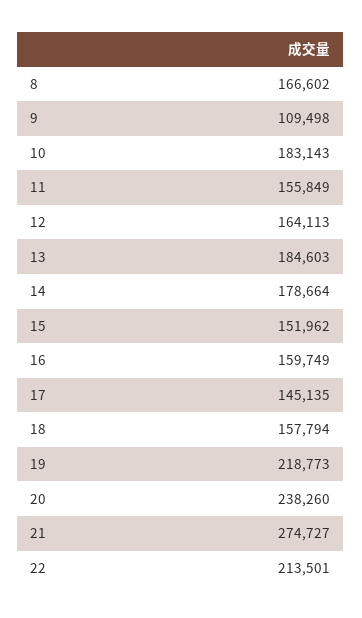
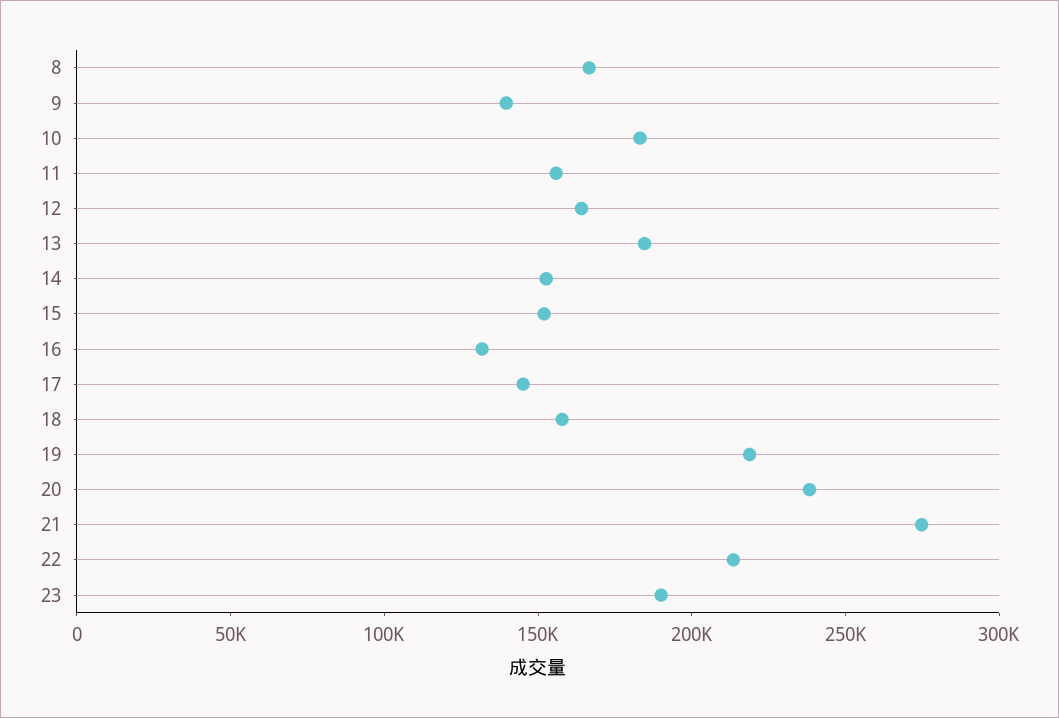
  {
    "8": 166602,
-   "9": 109498,
+   "9": 140000,
    "10": 183143,
    "11": 155849,
    "12": 164113,
    "13": 184603,
-   "14": 178664,
+   "14": 150000,
    "15": 151962,
-   "16": 159749,
+   "16": 130000,
    "17": 145135,
    "18": 157794,
    "19": 218773,
    "20": 238260,
    "21": 274727,
-   "22": 213501
+   "22": 213501,
+   "23": 190000
  }

